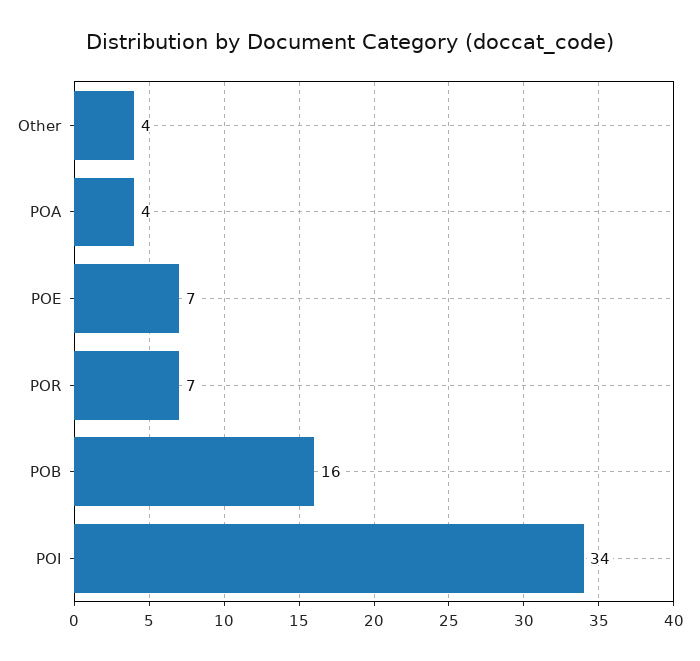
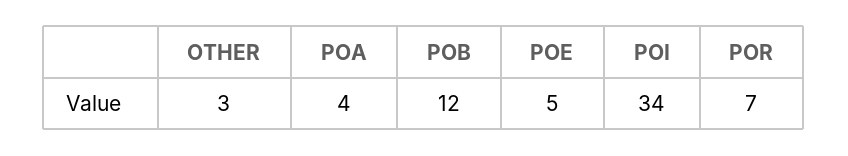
  {
-   "Other": 4,
+   "Other": 3,
    "POA": 4,
-   "POE": 7,
+   "POE": 5,
    "POR": 7,
-   "POB": 16,
+   "POB": 12,
    "POI": 34
  }

